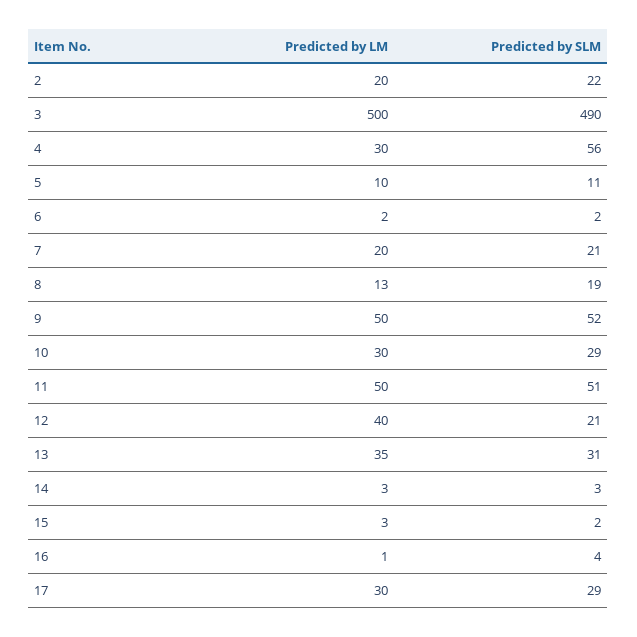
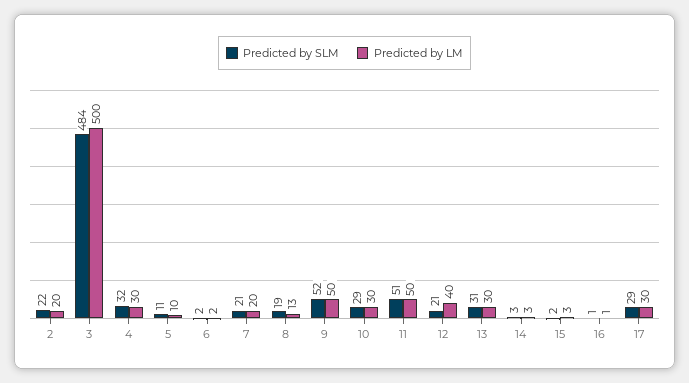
  {
    "Predicted by LM": {
      "2": 20,
      "3": 500,
      "4": 30,
      "5": 10,
      "6": 2,
      "7": 20,
      "8": 13,
      "9": 50,
      "10": 30,
      "11": 50,
      "12": 40,
-     "13": 35,
+     "13": 30,
      "14": 3,
      "15": 3,
      "16": 1,
      "17": 30
    },
    "Predicted by SLM": {
      "2": 22,
-     "3": 490,
+     "3": 484,
-     "4": 56,
+     "4": 32,
      "5": 11,
      "6": 2,
      "7": 21,
      "8": 19,
      "9": 52,
      "10": 29,
      "11": 51,
      "12": 21,
      "13": 31,
      "14": 3,
      "15": 2,
-     "16": 4,
+     "16": 1,
      "17": 29
    }
  }

